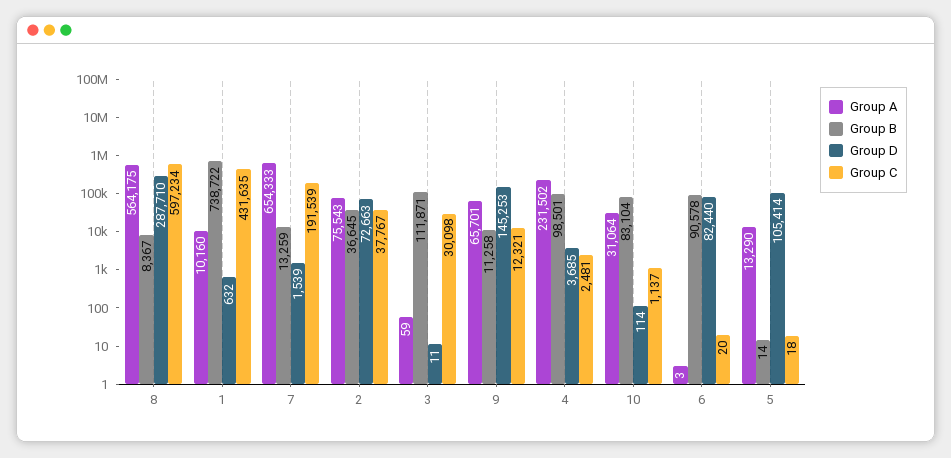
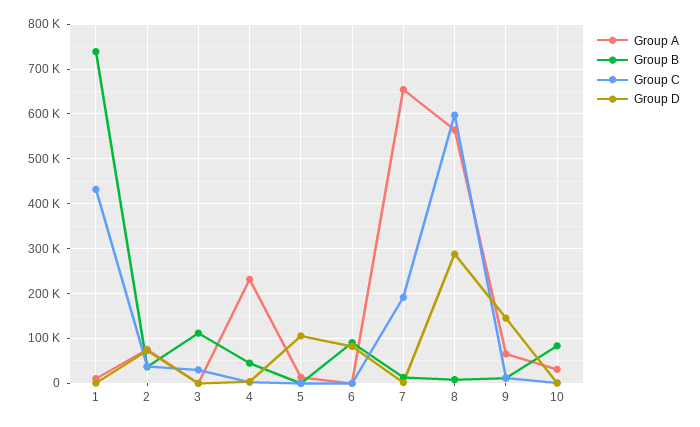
  {
    "Group A": {
      "8": 564175,
      "1": 10160,
      "7": 654333,
      "2": 75543,
      "3": 59,
      "9": 65701,
      "4": 231502,
      "10": 31064,
      "6": 3,
      "5": 13290
    },
    "Group B": {
      "8": 8367,
      "1": 738722,
      "7": 13259,
      "2": 36645,
      "3": 111871,
      "9": 11258,
-     "4": 98501,
+     "4": 40000,
      "10": 83104,
      "6": 90578,
      "5": 14
    },
    "Group D": {
      "8": 287710,
      "1": 632,
      "7": 1539,
      "2": 72663,
      "3": 11,
      "9": 145253,
      "4": 3685,
      "10": 114,
      "6": 82440,
      "5": 105414
    },
    "Group C": {
      "8": 597234,
      "1": 431635,
      "7": 191539,
      "2": 37767,
      "3": 30098,
      "9": 12321,
      "4": 2481,
      "10": 1137,
      "6": 20,
      "5": 18
    }
  }

